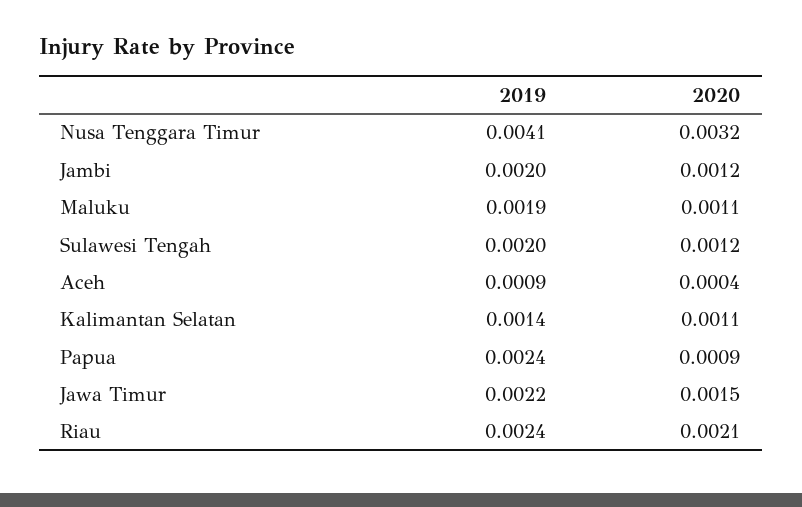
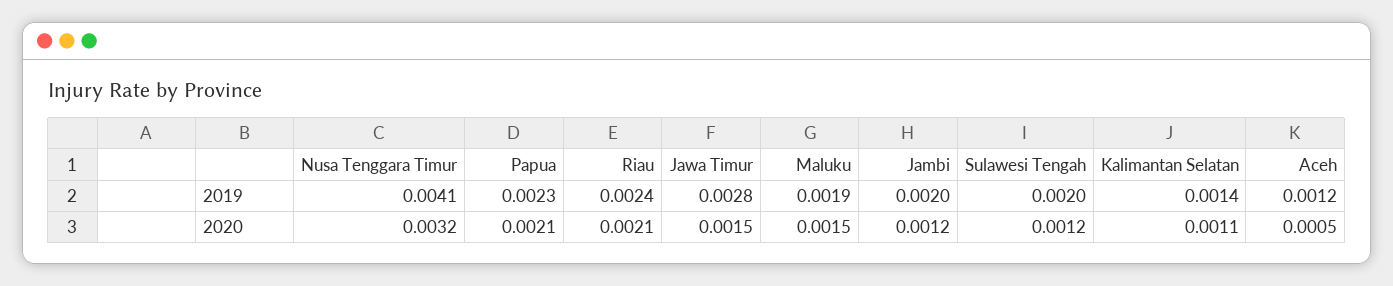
  {
    "2019": {
      "Nusa Tenggara Timur": 0.0041,
      "Jambi": 0.002,
      "Maluku": 0.0019,
      "Sulawesi Tengah": 0.002,
-     "Aceh": 0.0009,
+     "Aceh": 0.0012,
      "Kalimantan Selatan": 0.0014,
-     "Papua": 0.0024,
+     "Papua": 0.0023,
-     "Jawa Timur": 0.0022,
+     "Jawa Timur": 0.0028,
      "Riau": 0.0024
    },
    "2020": {
      "Nusa Tenggara Timur": 0.0032,
      "Jambi": 0.0012,
-     "Maluku": 0.0011,
+     "Maluku": 0.0015,
      "Sulawesi Tengah": 0.0012,
-     "Aceh": 0.0004,
+     "Aceh": 0.0005,
      "Kalimantan Selatan": 0.0011,
-     "Papua": 0.0009,
+     "Papua": 0.0021,
      "Jawa Timur": 0.0015,
      "Riau": 0.0021
    }
  }

